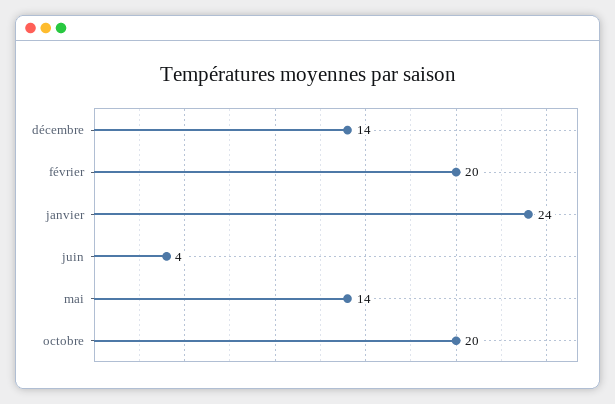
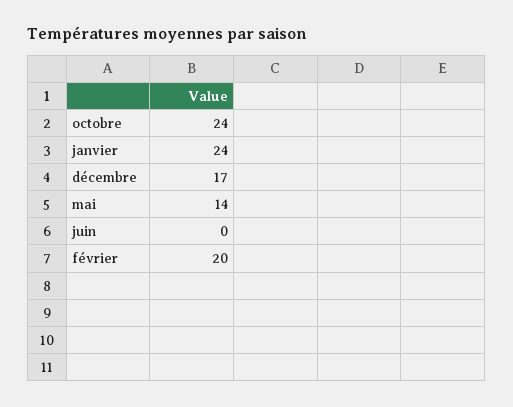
  {
-   "décembre": 14,
+   "décembre": 17,
    "février": 20,
    "janvier": 24,
-   "juin": 4,
+   "juin": 0,
    "mai": 14,
-   "octobre": 20
+   "octobre": 24
  }

